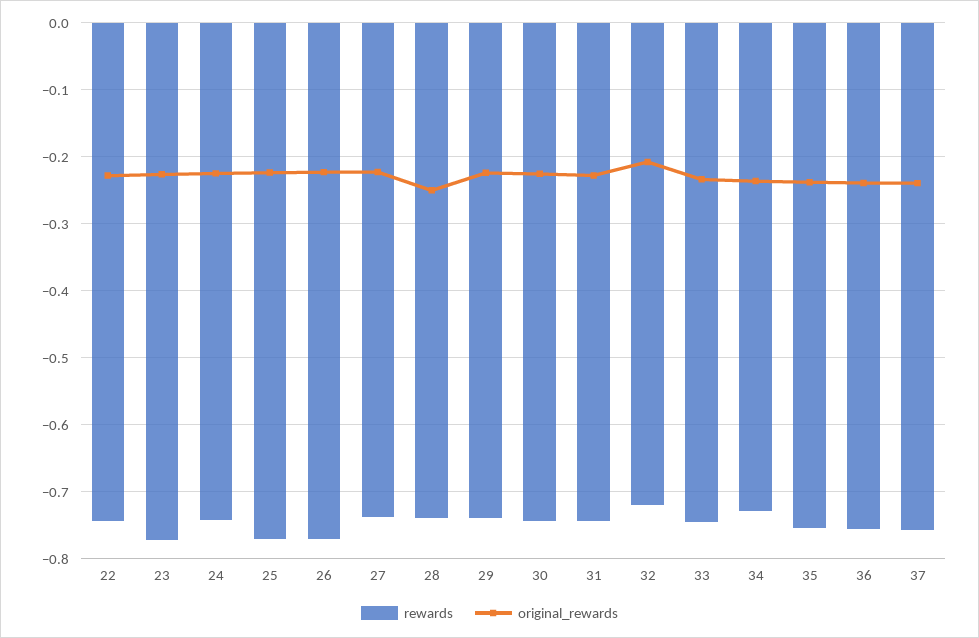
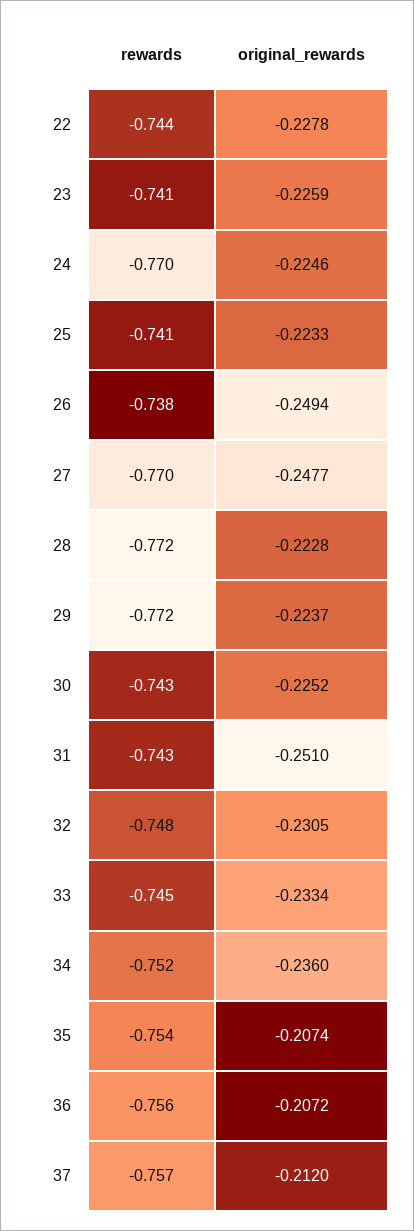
  {
    "rewards": {
      "22": -0.744,
-     "23": -0.77,
+     "23": -0.741,
-     "24": -0.74,
+     "24": -0.77,
-     "25": -0.77,
+     "25": -0.741,
-     "26": -0.77,
+     "26": -0.738,
-     "27": -0.74,
+     "27": -0.77,
-     "28": -0.74,
+     "28": -0.772,
-     "29": -0.74,
+     "29": -0.772,
      "30": -0.743,
      "31": -0.743,
-     "32": -0.72,
+     "32": -0.748,
      "33": -0.745,
-     "34": -0.73,
+     "34": -0.752,
      "35": -0.754,
      "36": -0.756,
      "37": -0.757
    },
    "original_rewards": {
      "22": -0.2278,
      "23": -0.2259,
      "24": -0.2246,
      "25": -0.2233,
-     "26": -0.22,
+     "26": -0.2494,
-     "27": -0.22,
+     "27": -0.2477,
-     "28": -0.25,
+     "28": -0.2228,
      "29": -0.2237,
      "30": -0.2252,
-     "31": -0.23,
+     "31": -0.251,
-     "32": -0.21,
+     "32": -0.2305,
      "33": -0.2334,
      "34": -0.236,
-     "35": -0.24,
+     "35": -0.2074,
-     "36": -0.24,
+     "36": -0.2072,
-     "37": -0.24
+     "37": -0.212
    }
  }

